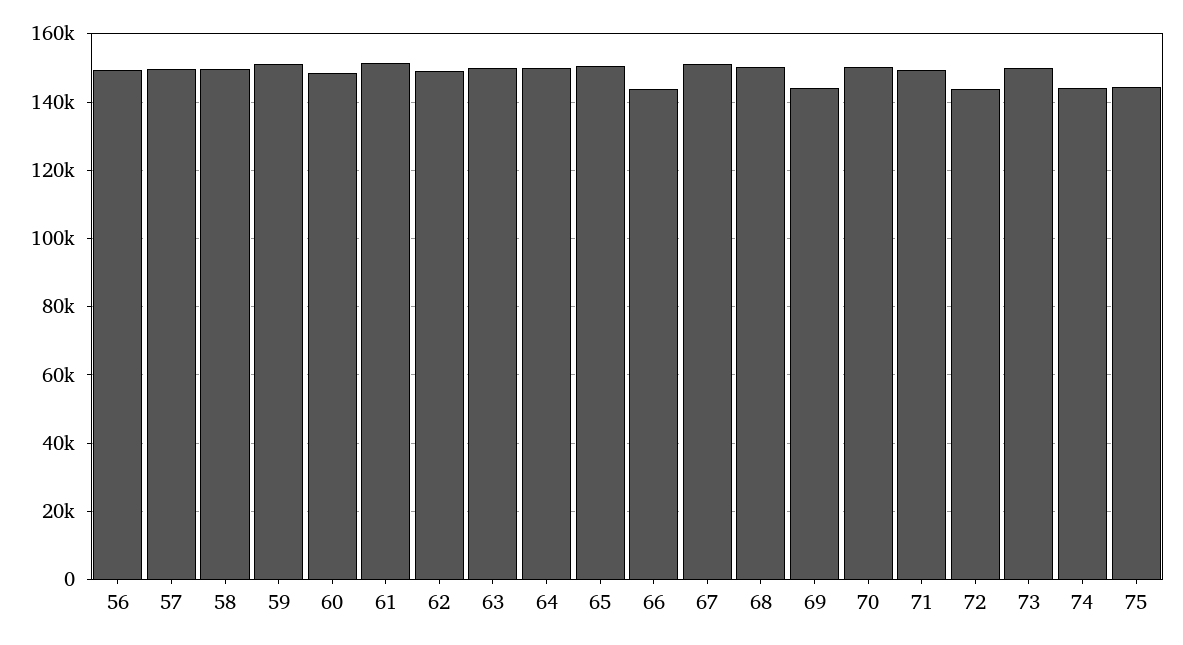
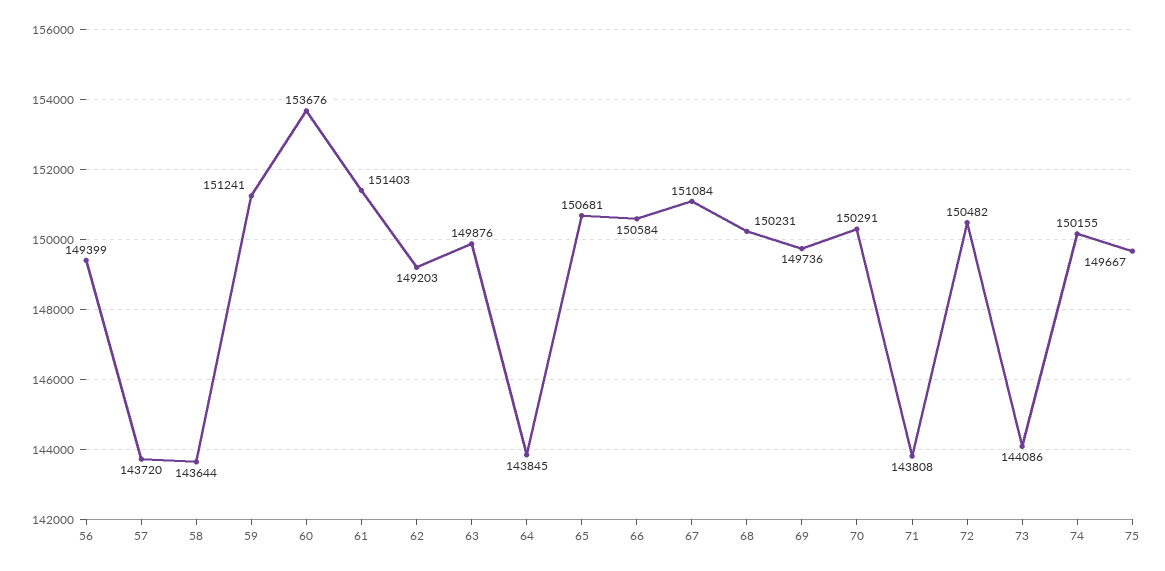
  {
    "56": 149399,
-   "57": 150000,
+   "57": 143720,
-   "58": 150000,
+   "58": 143644,
    "59": 151241,
-   "60": 148000,
+   "60": 153676,
    "61": 151403,
    "62": 149203,
    "63": 149876,
-   "64": 150000,
+   "64": 143845,
    "65": 150681,
-   "66": 144000,
+   "66": 150584,
    "67": 151084,
    "68": 150231,
-   "69": 144000,
+   "69": 149736,
    "70": 150291,
-   "71": 150000,
+   "71": 143808,
-   "72": 144000,
+   "72": 150482,
-   "73": 150000,
+   "73": 144086,
-   "74": 144000,
+   "74": 150155,
-   "75": 144000
+   "75": 149667
  }

